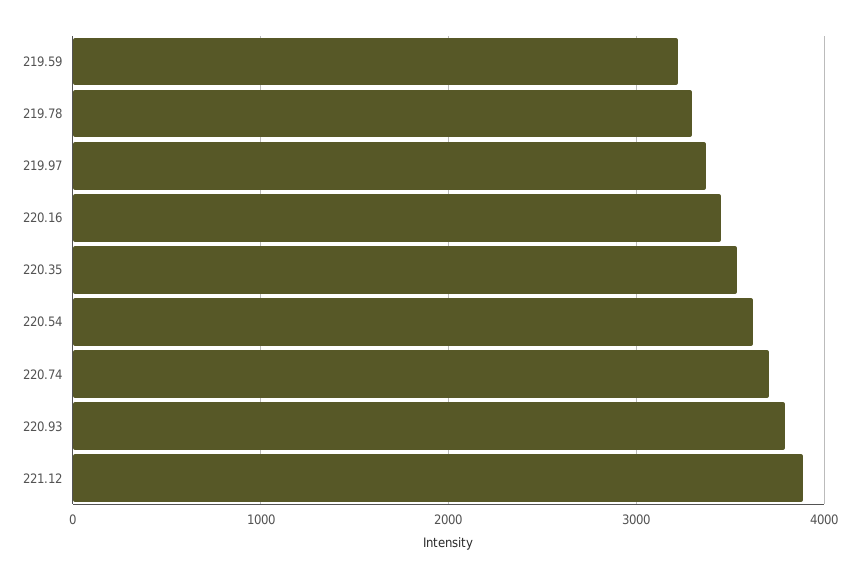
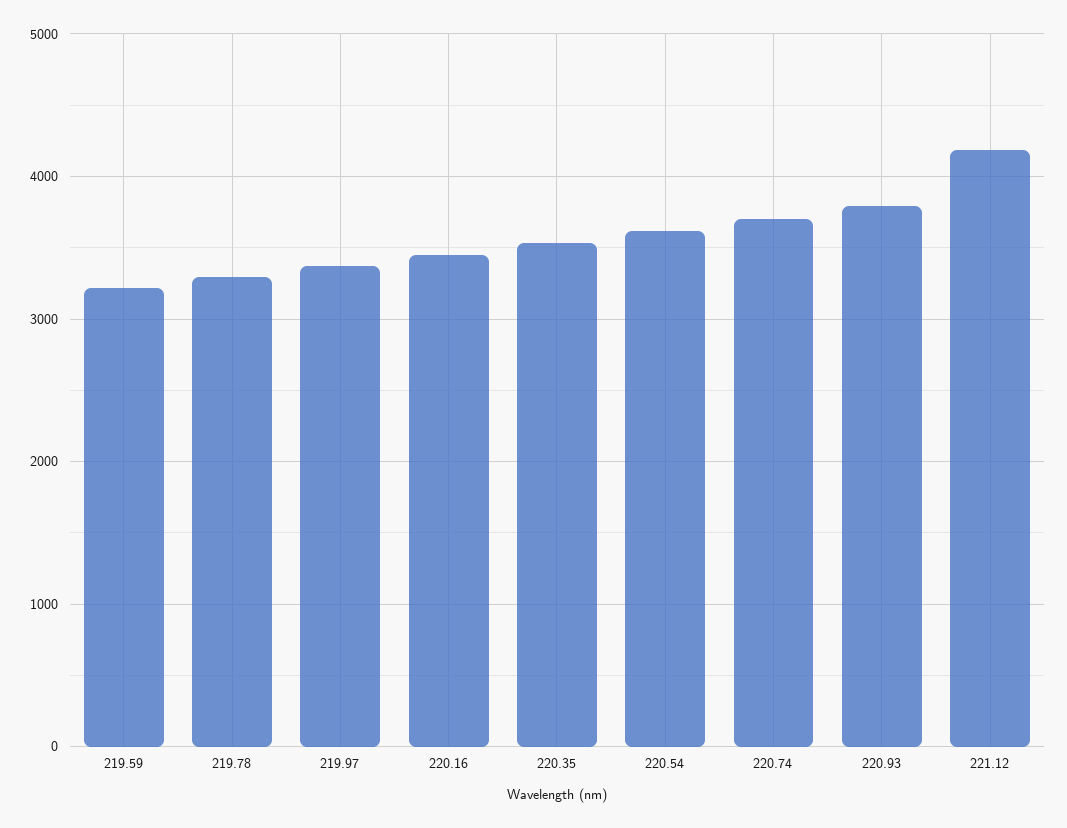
  {
    "219.59": 3200,
    "219.78": 3300,
    "219.97": 3400,
    "220.16": 3500,
    "220.35": 3500,
    "220.54": 3600,
    "220.74": 3700,
    "220.93": 3800,
-   "221.12": 3900
+   "221.12": 4200
  }

